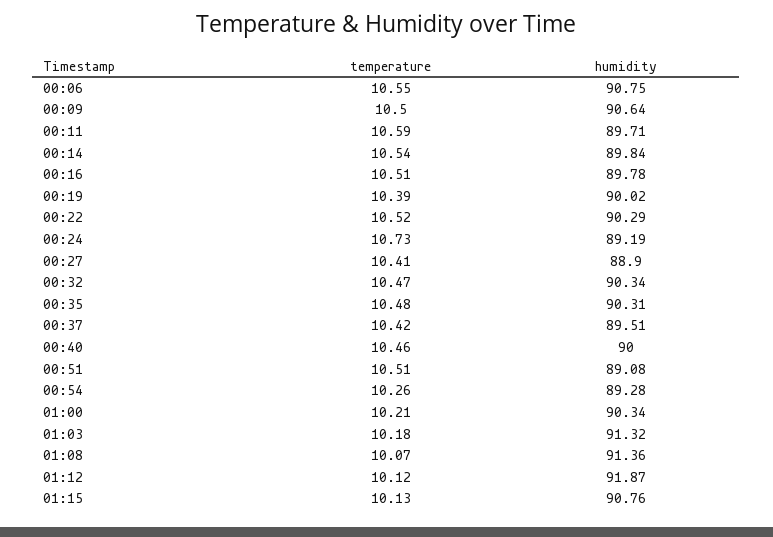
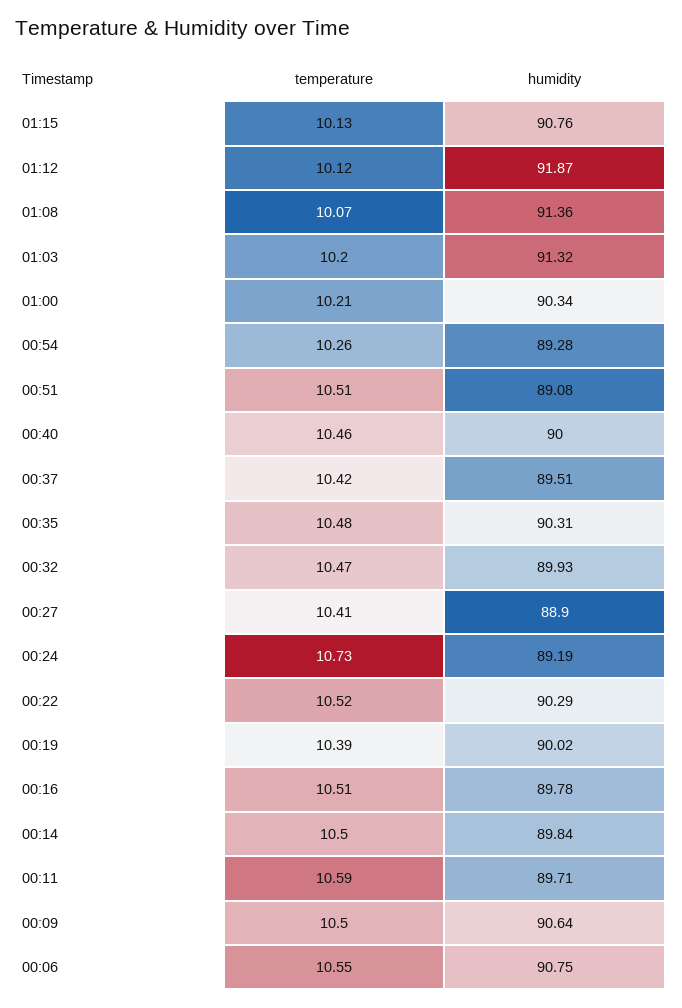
  {
    "temperature": {
      "00:06": 10.55,
      "00:09": 10.5,
      "00:11": 10.59,
-     "00:14": 10.54,
+     "00:14": 10.5,
      "00:16": 10.51,
      "00:19": 10.39,
      "00:22": 10.52,
      "00:24": 10.73,
      "00:27": 10.41,
      "00:32": 10.47,
      "00:35": 10.48,
      "00:37": 10.42,
      "00:40": 10.46,
      "00:51": 10.51,
      "00:54": 10.26,
      "01:00": 10.21,
-     "01:03": 10.18,
+     "01:03": 10.2,
      "01:08": 10.07,
      "01:12": 10.12,
      "01:15": 10.13
    },
    "humidity": {
      "00:06": 90.75,
      "00:09": 90.64,
      "00:11": 89.71,
      "00:14": 89.84,
      "00:16": 89.78,
      "00:19": 90.02,
      "00:22": 90.29,
      "00:24": 89.19,
      "00:27": 88.9,
-     "00:32": 90.34,
+     "00:32": 89.93,
      "00:35": 90.31,
      "00:37": 89.51,
      "00:40": 90,
      "00:51": 89.08,
      "00:54": 89.28,
      "01:00": 90.34,
      "01:03": 91.32,
      "01:08": 91.36,
      "01:12": 91.87,
      "01:15": 90.76
    }
  }

